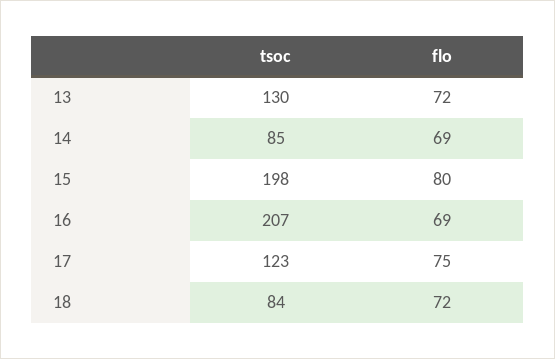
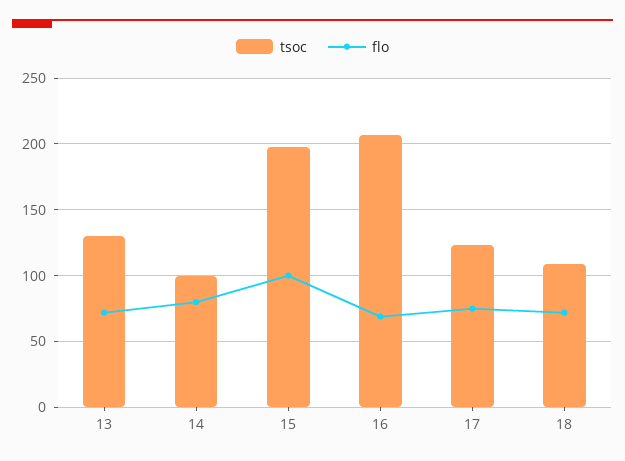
  {
    "tsoc": {
      "13": 130,
-     "14": 85,
+     "14": 100,
      "15": 198,
      "16": 207,
      "17": 123,
-     "18": 84
+     "18": 110
    },
    "flo": {
      "13": 72,
-     "14": 69,
+     "14": 80,
-     "15": 80,
+     "15": 100,
      "16": 69,
      "17": 75,
      "18": 72
    }
  }

